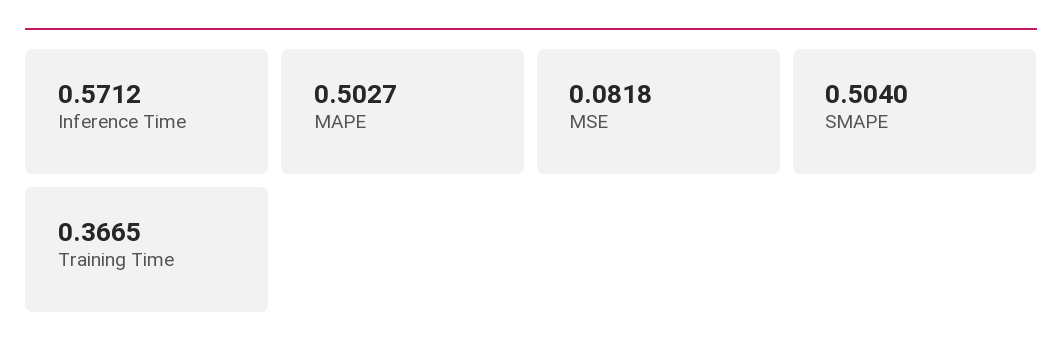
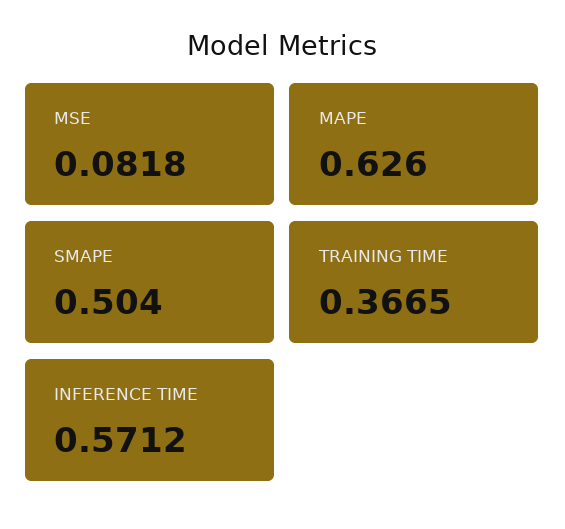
  {
    "Inference Time": 0.5712,
-   "MAPE": 0.5027,
+   "MAPE": 0.626,
    "MSE": 0.0818,
    "SMAPE": 0.504,
    "Training Time": 0.3665
  }

